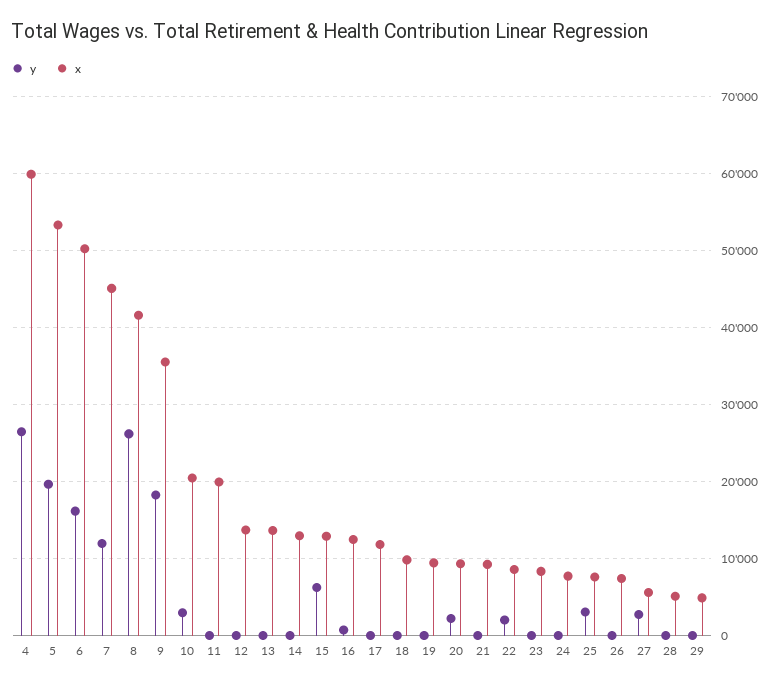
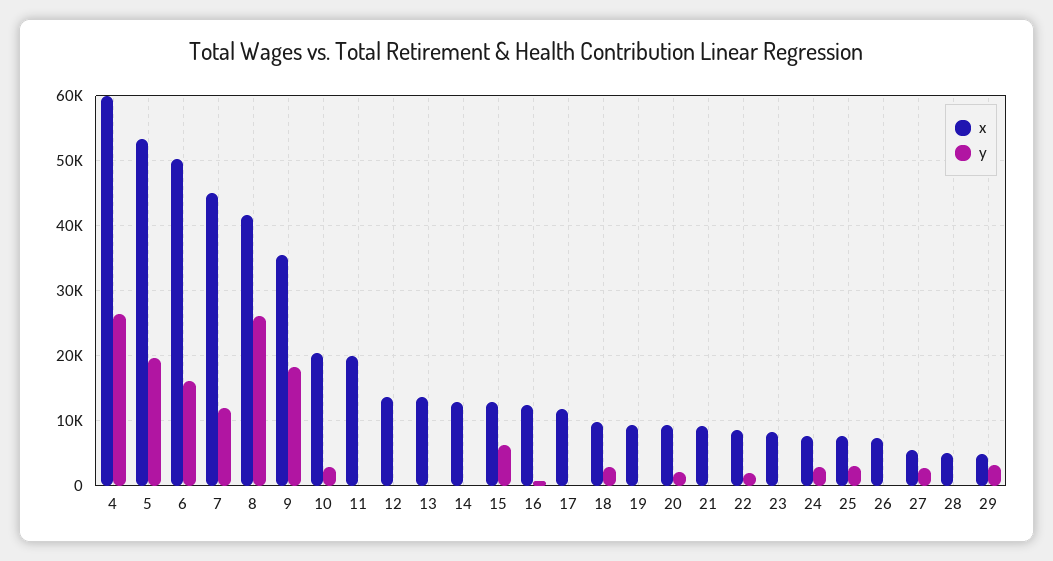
  {
    "y": {
      "4": 26000,
      "5": 20000,
      "6": 16000,
      "7": 12000,
      "8": 26000,
      "9": 18000,
      "10": 3000,
      "11": 0,
      "12": 0,
      "13": 0,
      "14": 0,
      "15": 6000,
      "16": 1000,
      "17": 0,
-     "18": 0,
+     "18": 3000,
      "19": 0,
      "20": 2000,
      "21": 0,
      "22": 2000,
      "23": 0,
-     "24": 0,
+     "24": 3000,
      "25": 3000,
      "26": 0,
      "27": 3000,
      "28": 0,
-     "29": 0
+     "29": 3000
    },
    "x": {
      "4": 60000,
      "5": 53000,
      "6": 50000,
      "7": 45000,
      "8": 42000,
      "9": 36000,
      "10": 20000,
      "11": 20000,
      "12": 14000,
      "13": 14000,
      "14": 13000,
      "15": 13000,
      "16": 12000,
      "17": 12000,
      "18": 10000,
      "19": 9000,
      "20": 9000,
      "21": 9000,
      "22": 9000,
      "23": 8000,
      "24": 8000,
      "25": 8000,
      "26": 7000,
      "27": 6000,
      "28": 5000,
      "29": 5000
    }
  }

